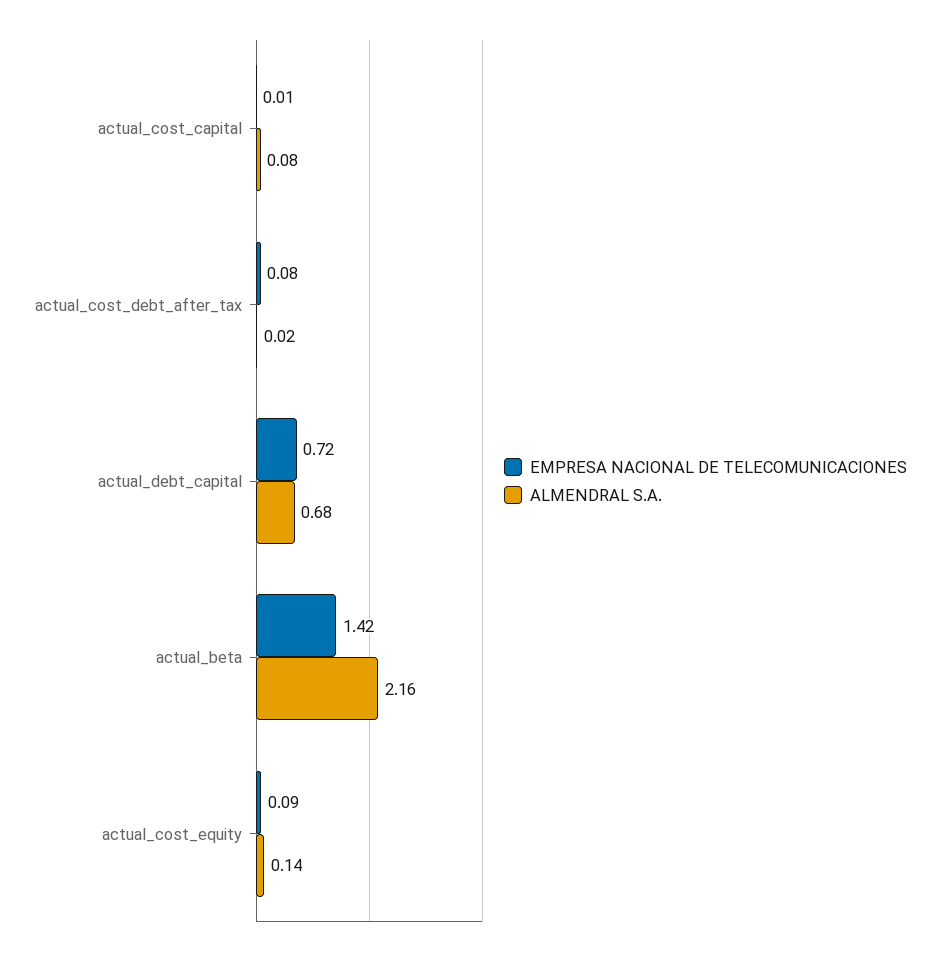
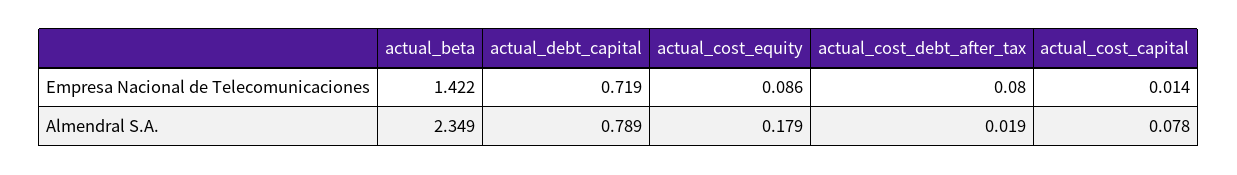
  {
    "EMPRESA NACIONAL DE TELECOMUNICACIONES": {
      "actual_cost_capital": 0.014,
      "actual_cost_debt_after_tax": 0.08,
      "actual_debt_capital": 0.719,
      "actual_beta": 1.422,
      "actual_cost_equity": 0.086
    },
    "ALMENDRAL S.A.": {
      "actual_cost_capital": 0.078,
      "actual_cost_debt_after_tax": 0.019,
-     "actual_debt_capital": 0.68,
+     "actual_debt_capital": 0.789,
-     "actual_beta": 2.16,
+     "actual_beta": 2.349,
-     "actual_cost_equity": 0.14
+     "actual_cost_equity": 0.179
    }
  }

